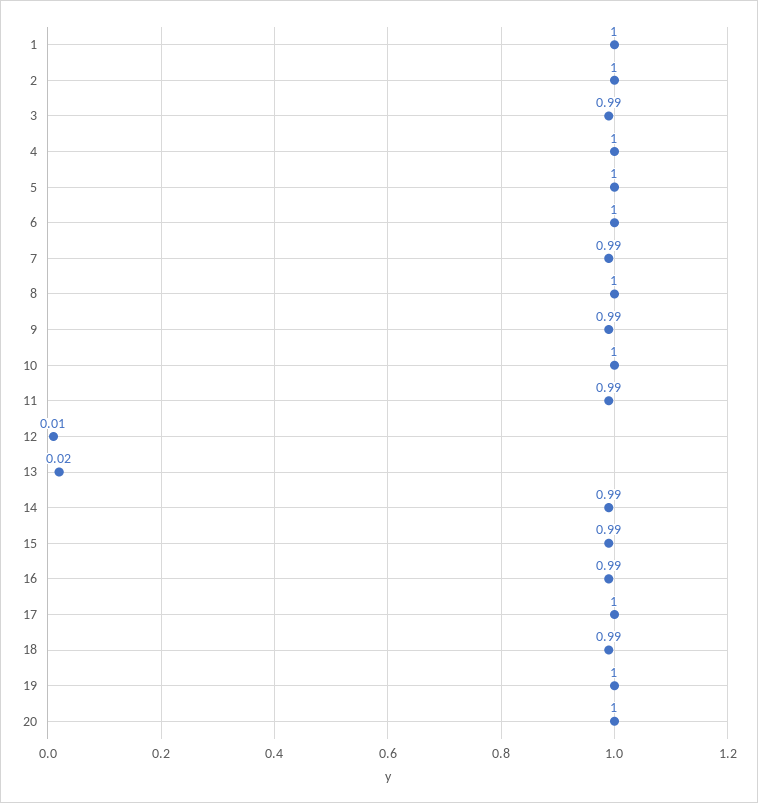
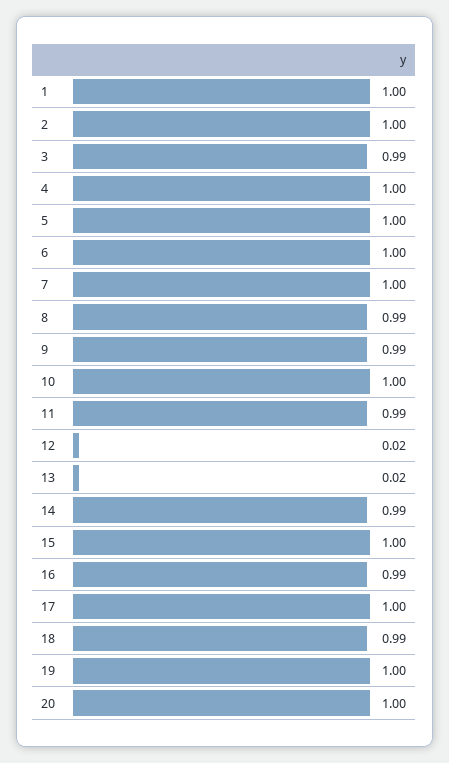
  {
    "1": 1,
    "2": 1,
    "3": 0.99,
    "4": 1,
    "5": 1,
    "6": 1,
-   "7": 0.99,
+   "7": 1,
-   "8": 1,
+   "8": 0.99,
    "9": 0.99,
    "10": 1,
    "11": 0.99,
-   "12": 0.01,
+   "12": 0.02,
    "13": 0.02,
    "14": 0.99,
-   "15": 0.99,
+   "15": 1,
    "16": 0.99,
    "17": 1,
    "18": 0.99,
    "19": 1,
    "20": 1
  }

